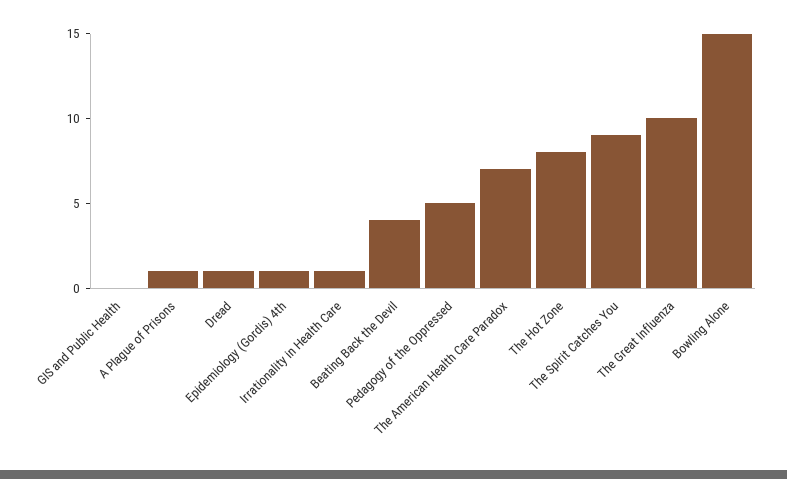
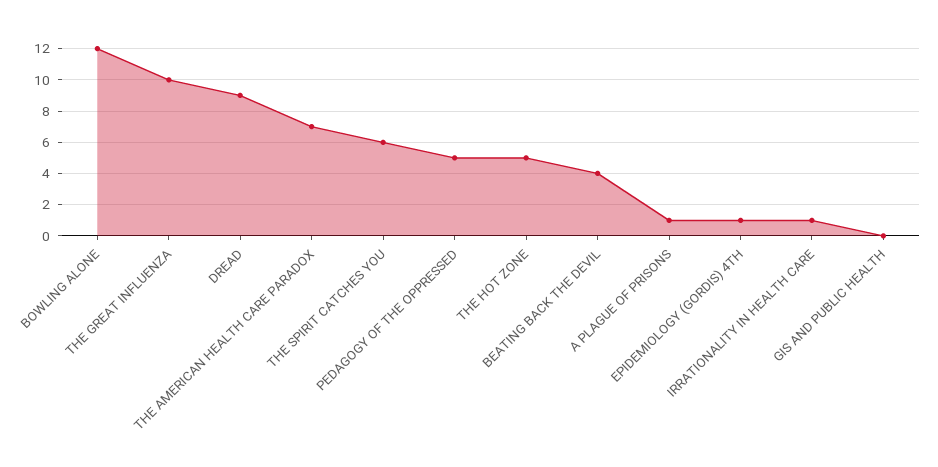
  {
    "GIS and Public Health": 0,
    "A Plague of Prisons": 1,
-   "Dread": 1,
+   "Dread": 9,
    "Epidemiology (Gordis) 4th": 1,
    "Irrationality in Health Care": 1,
    "Beating Back the Devil": 4,
    "Pedagogy of the Oppressed": 5,
    "The American Health Care Paradox": 7,
-   "The Hot Zone": 8,
+   "The Hot Zone": 5,
-   "The Spirit Catches You": 9,
+   "The Spirit Catches You": 6,
    "The Great Influenza": 10,
-   "Bowling Alone": 15
+   "Bowling Alone": 12
  }

